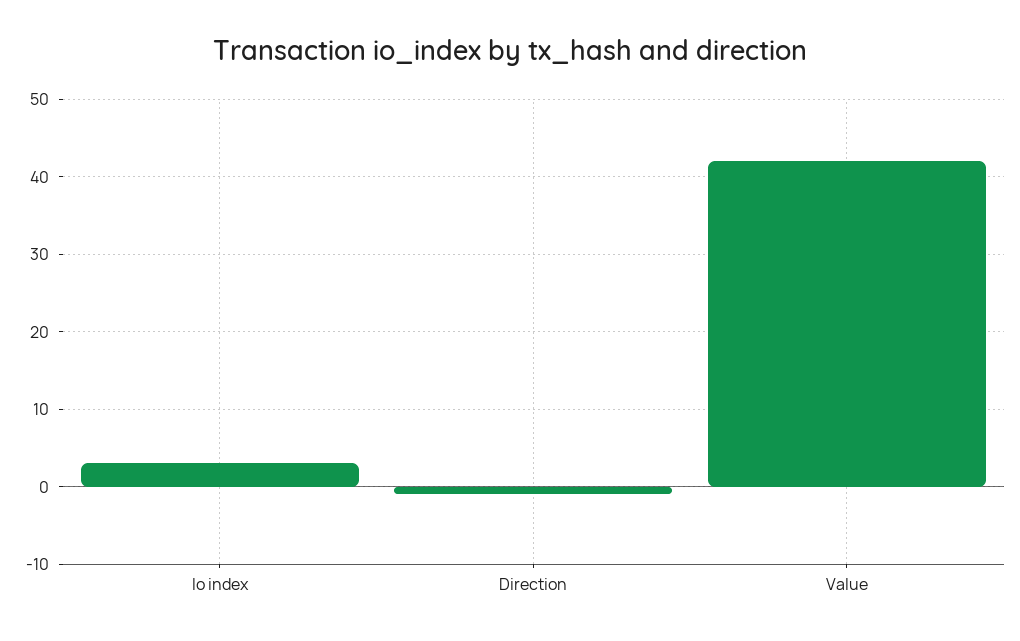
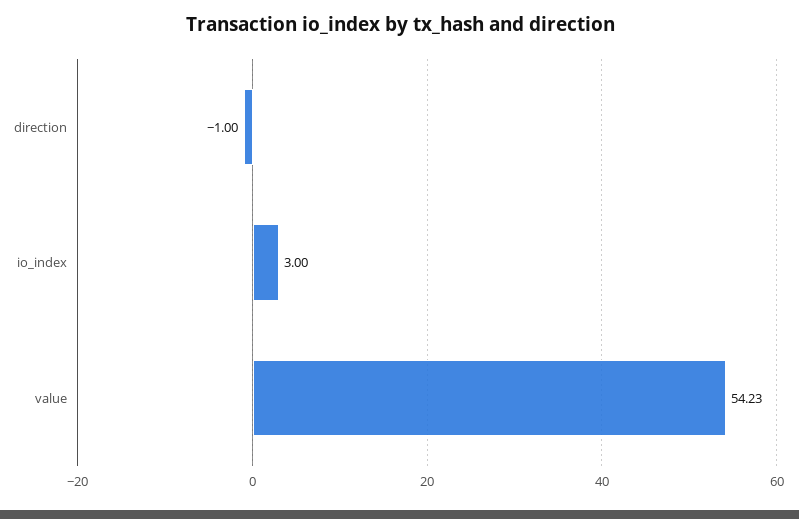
  {
    "Io index": 3,
    "Direction": -1,
-   "Value": 42
+   "Value": 54.23
  }

